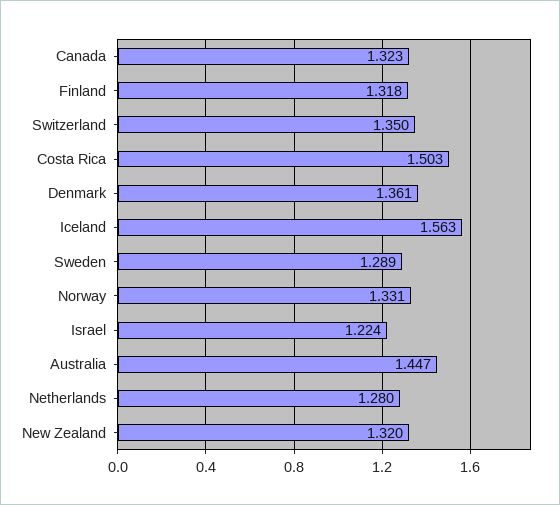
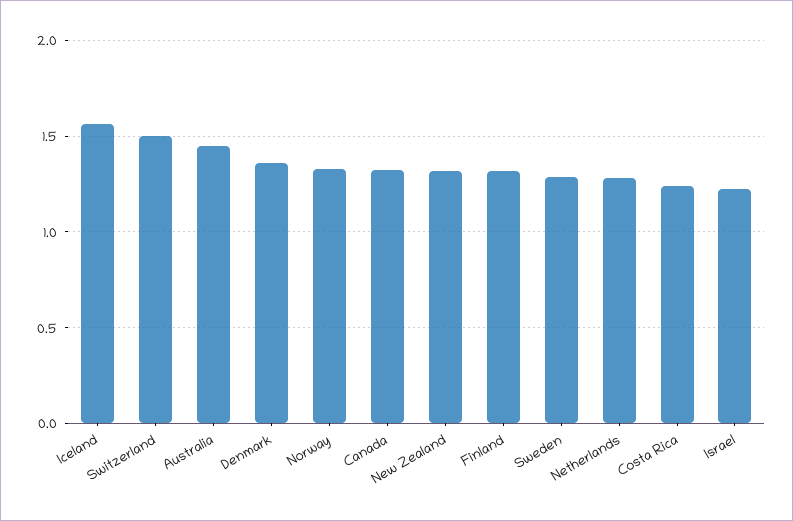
  {
    "Canada": 1.323,
    "Finland": 1.318,
-   "Switzerland": 1.35,
+   "Switzerland": 1.5,
-   "Costa Rica": 1.503,
+   "Costa Rica": 1.25,
    "Denmark": 1.361,
    "Iceland": 1.563,
    "Sweden": 1.289,
    "Norway": 1.331,
    "Israel": 1.224,
    "Australia": 1.447,
    "Netherlands": 1.28,
    "New Zealand": 1.32
  }

